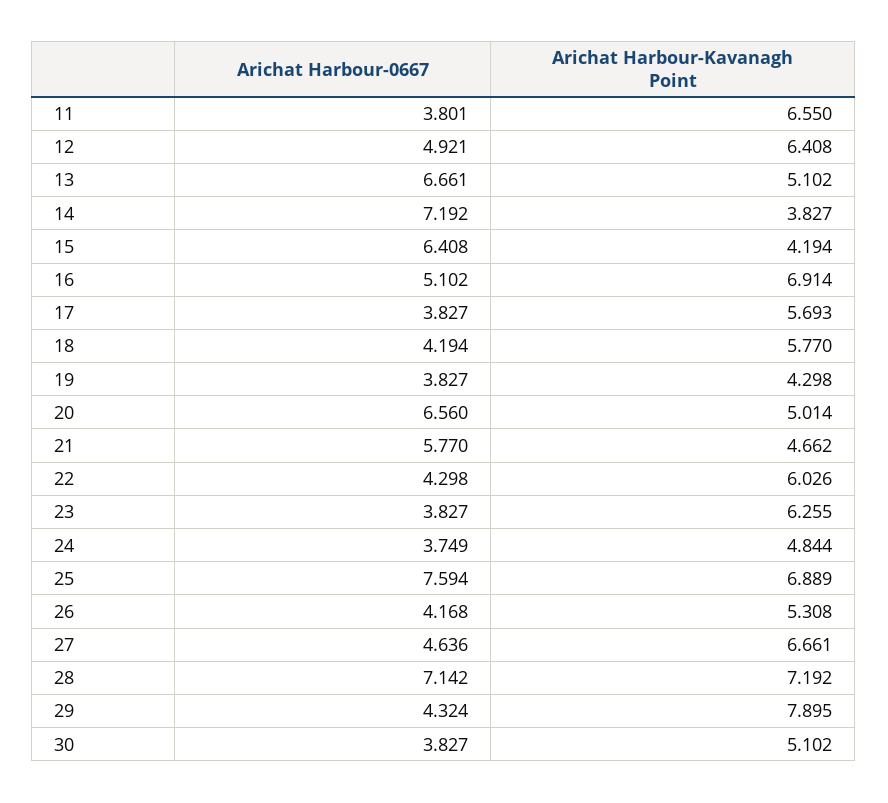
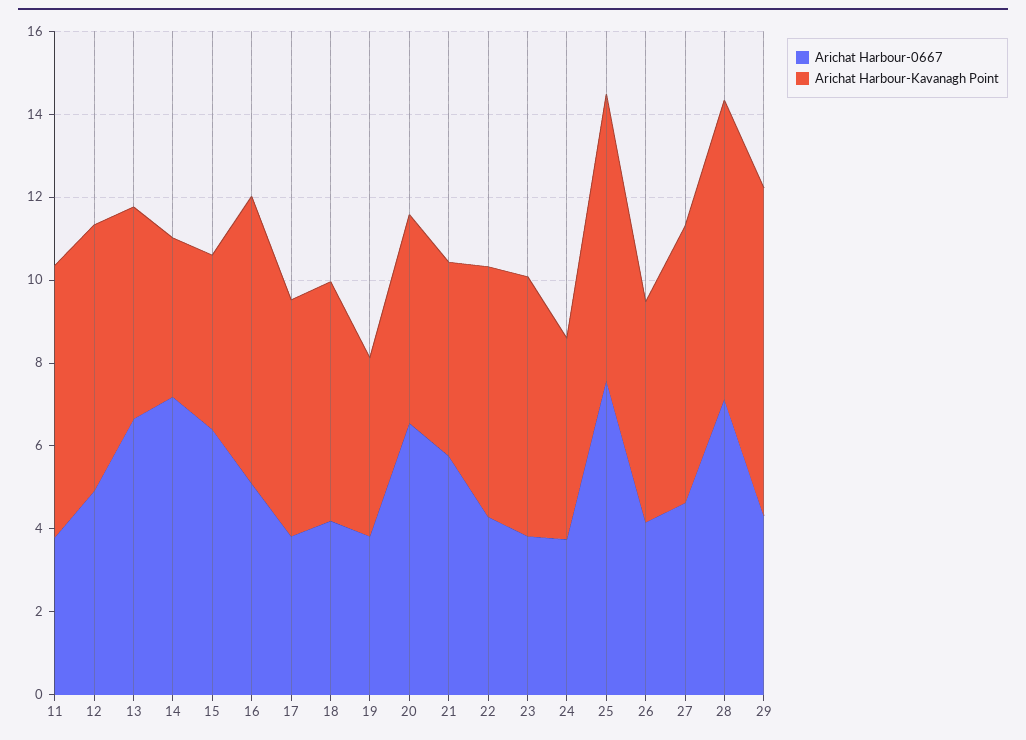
  {
    "Arichat Harbour-0667": {
      "11": 3.801,
      "12": 4.921,
      "13": 6.661,
      "14": 7.192,
      "15": 6.408,
      "16": 5.102,
      "17": 3.827,
      "18": 4.194,
      "19": 3.827,
      "20": 6.56,
      "21": 5.77,
      "22": 4.298,
      "23": 3.827,
      "24": 3.749,
      "25": 7.594,
      "26": 4.168,
      "27": 4.636,
      "28": 7.142,
-     "29": 4.324,
+     "29": 4.324
-     "30": 3.827
    },
    "Arichat Harbour-Kavanagh Point": {
      "11": 6.55,
      "12": 6.408,
      "13": 5.102,
      "14": 3.827,
      "15": 4.194,
      "16": 6.914,
      "17": 5.693,
      "18": 5.77,
      "19": 4.298,
      "20": 5.014,
      "21": 4.662,
      "22": 6.026,
      "23": 6.255,
      "24": 4.844,
      "25": 6.889,
      "26": 5.308,
      "27": 6.661,
      "28": 7.192,
-     "29": 7.895,
+     "29": 7.895
-     "30": 5.102
    }
  }

